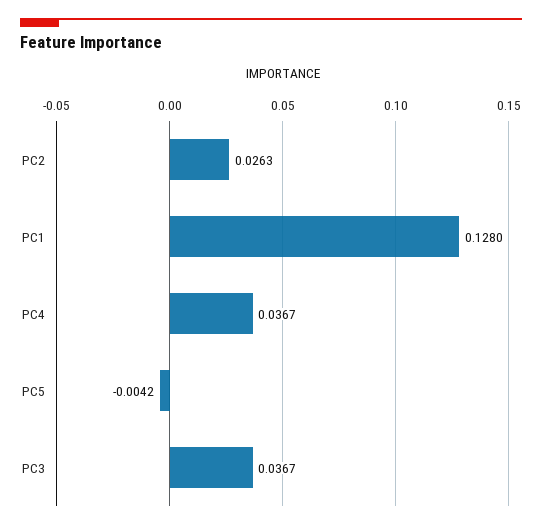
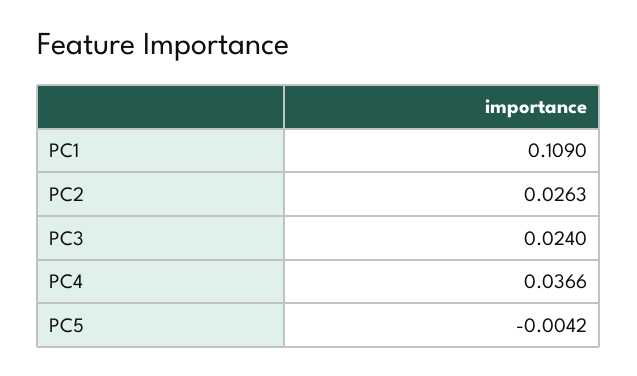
  {
    "PC2": 0.0263,
-   "PC1": 0.128,
+   "PC1": 0.109,
-   "PC4": 0.0367,
+   "PC4": 0.0366,
    "PC5": -0.0042,
-   "PC3": 0.0367
+   "PC3": 0.024
  }

